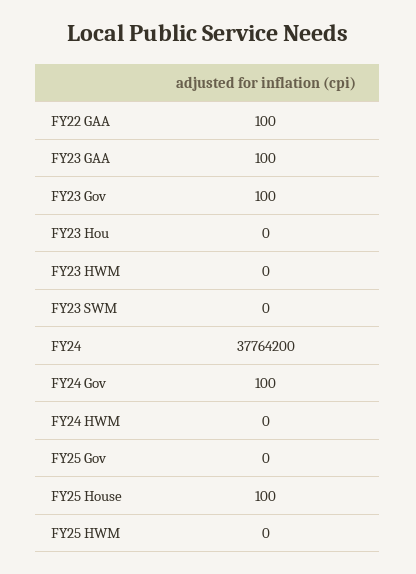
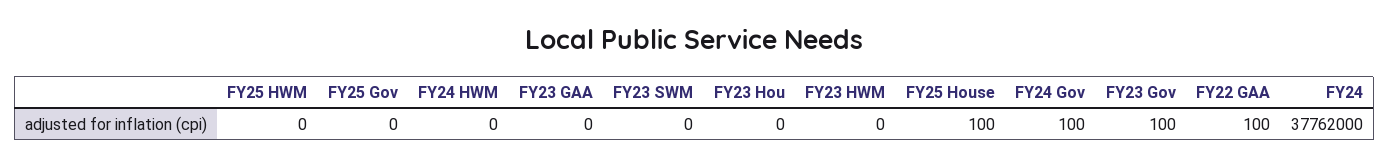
  {
    "FY22 GAA": 100,
-   "FY23 GAA": 100,
+   "FY23 GAA": 0,
    "FY23 Gov": 100,
    "FY23 Hou": 0,
    "FY23 HWM": 0,
    "FY23 SWM": 0,
-   "FY24": 37764200,
+   "FY24": 37762000,
    "FY24 Gov": 100,
    "FY24 HWM": 0,
    "FY25 Gov": 0,
    "FY25 House": 100,
    "FY25 HWM": 0
  }

